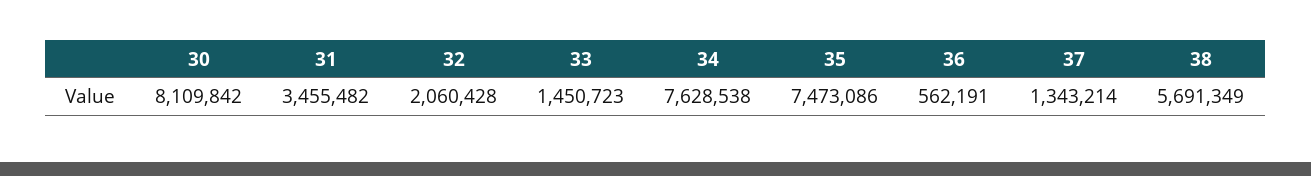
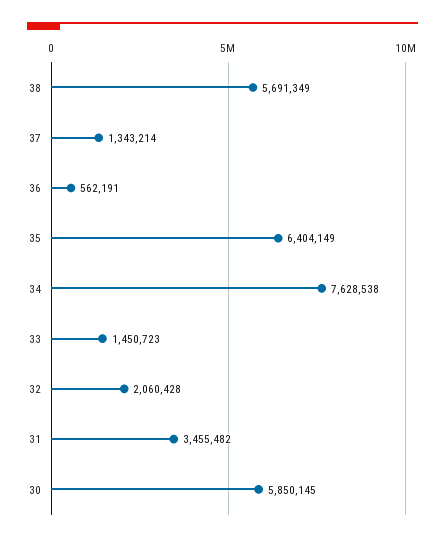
  {
-   "30": 8109842,
+   "30": 5850145,
    "31": 3455482,
    "32": 2060428,
    "33": 1450723,
    "34": 7628538,
-   "35": 7473086,
+   "35": 6404149,
    "36": 562191,
    "37": 1343214,
    "38": 5691349
  }

